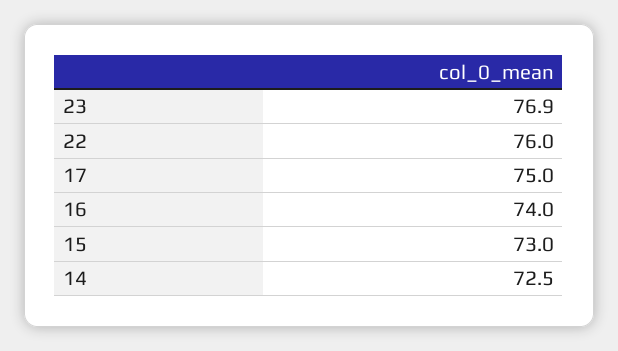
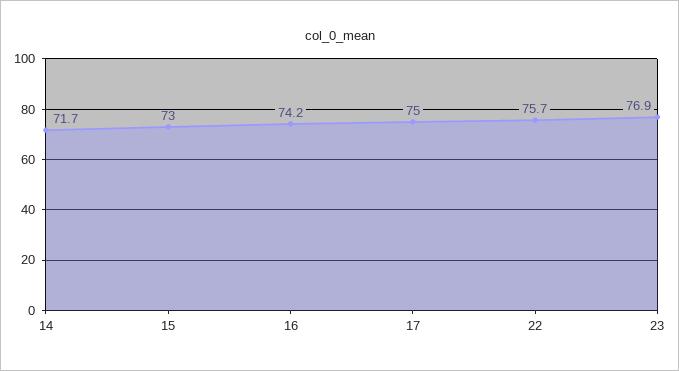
  {
    "23": 76.9,
-   "22": 76,
+   "22": 75.7,
    "17": 75,
-   "16": 74,
+   "16": 74.2,
    "15": 73,
-   "14": 72.5
+   "14": 71.7
  }

